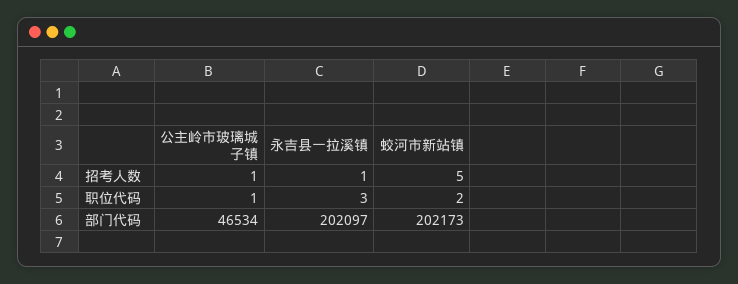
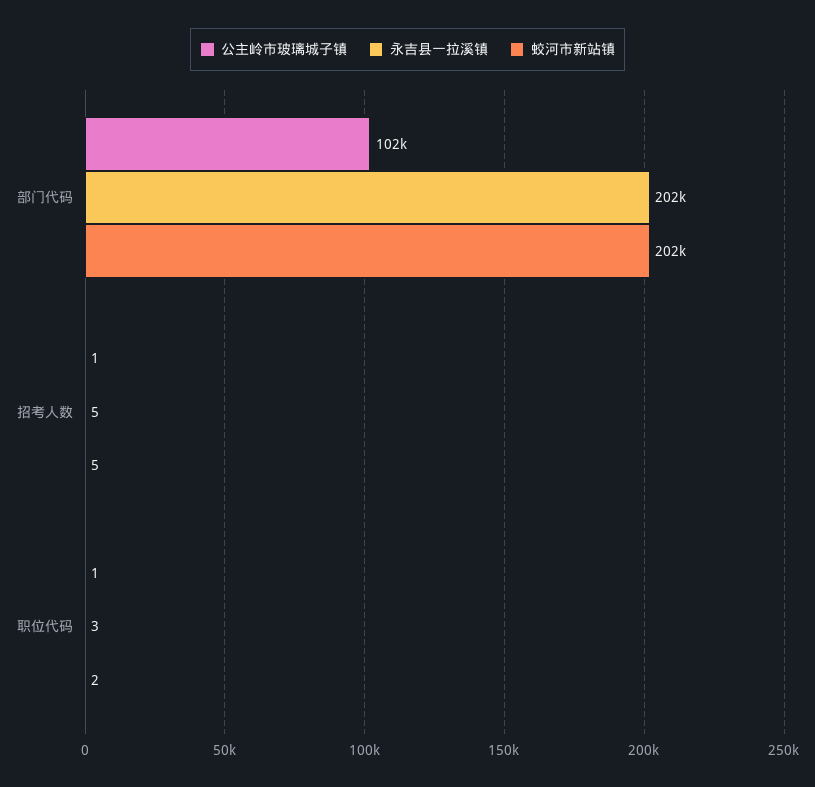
  {
    "公主岭市玻璃城子镇": {
      "招考人数": 1,
      "职位代码": 1,
-     "部门代码": 46534
+     "部门代码": 102000
    },
    "永吉县一拉溪镇": {
-     "招考人数": 1,
+     "招考人数": 5,
      "职位代码": 3,
      "部门代码": 202097
    },
    "蛟河市新站镇": {
      "招考人数": 5,
      "职位代码": 2,
      "部门代码": 202173
    }
  }

